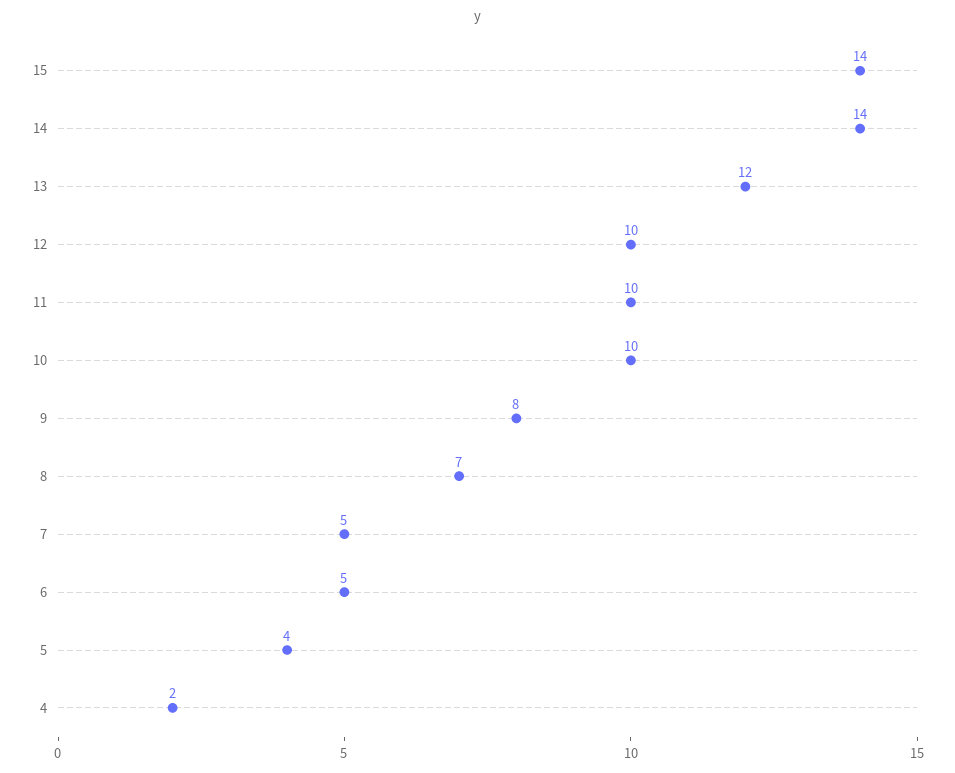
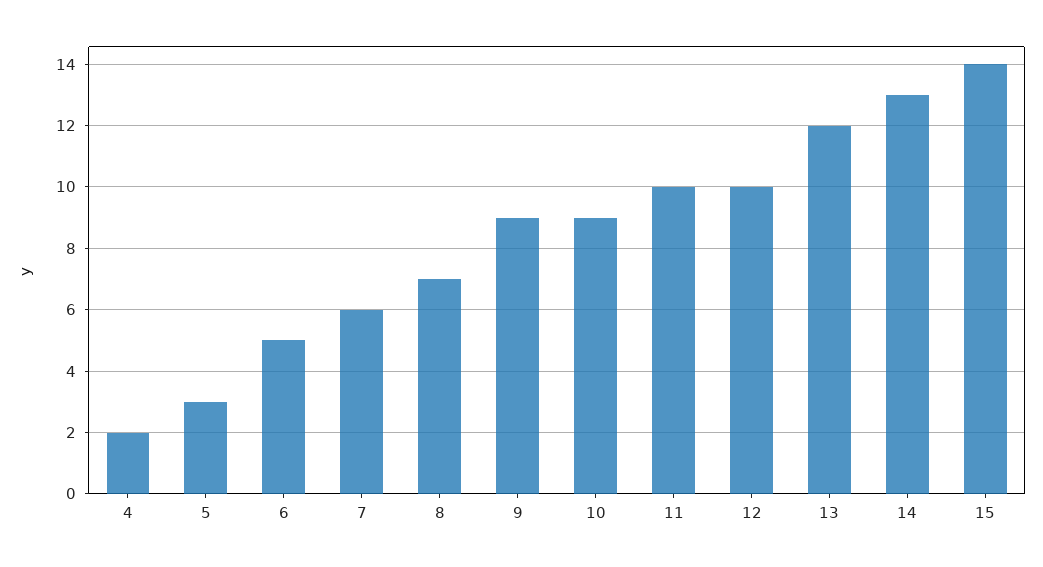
  {
    "15": 14,
-   "14": 14,
+   "14": 13,
    "13": 12,
    "12": 10,
    "11": 10,
-   "10": 10,
+   "10": 9,
-   "9": 8,
+   "9": 9,
    "8": 7,
-   "7": 5,
+   "7": 6,
    "6": 5,
-   "5": 4,
+   "5": 3,
    "4": 2
  }

